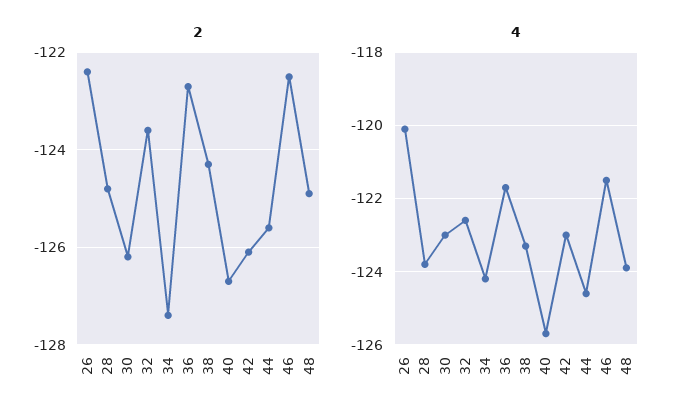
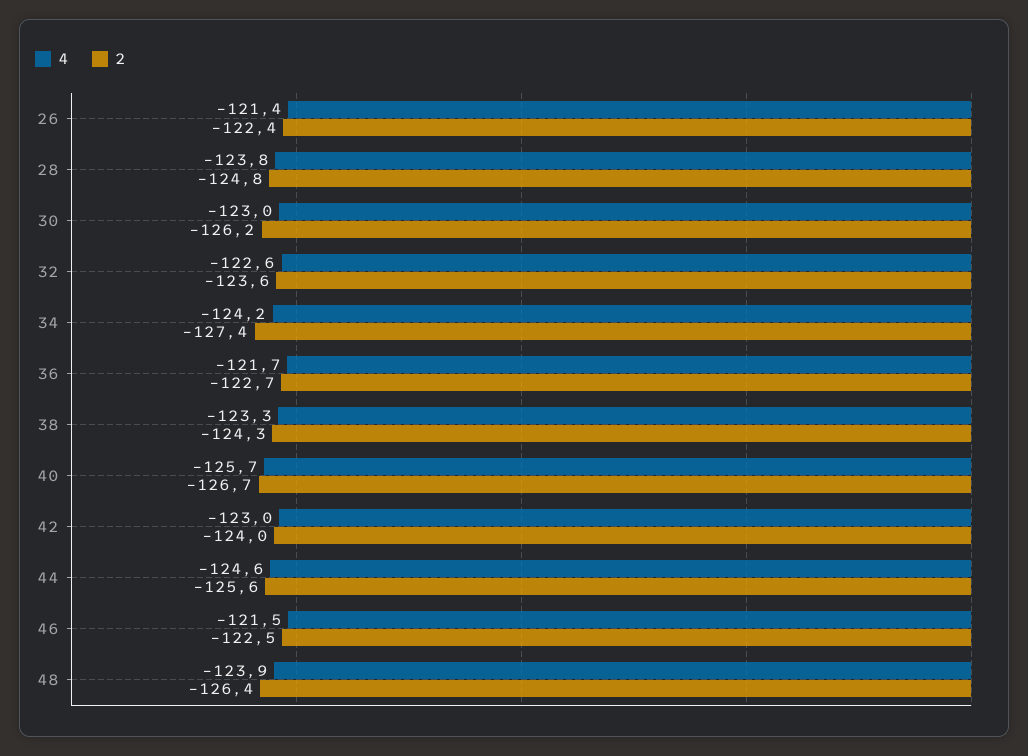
  {
    "2": {
      "26": -122.4,
      "28": -124.8,
      "30": -126.2,
      "32": -123.6,
      "34": -127.4,
      "36": -122.7,
      "38": -124.3,
      "40": -126.7,
-     "42": -126,
+     "42": -124,
      "44": -125.6,
      "46": -122.5,
-     "48": -125
+     "48": -126.4
    },
    "4": {
-     "26": -120,
+     "26": -121.4,
      "28": -123.8,
      "30": -123,
      "32": -122.6,
      "34": -124.2,
      "36": -121.7,
      "38": -123.3,
      "40": -125.7,
      "42": -123,
      "44": -124.6,
      "46": -121.5,
      "48": -123.9
    }
  }

